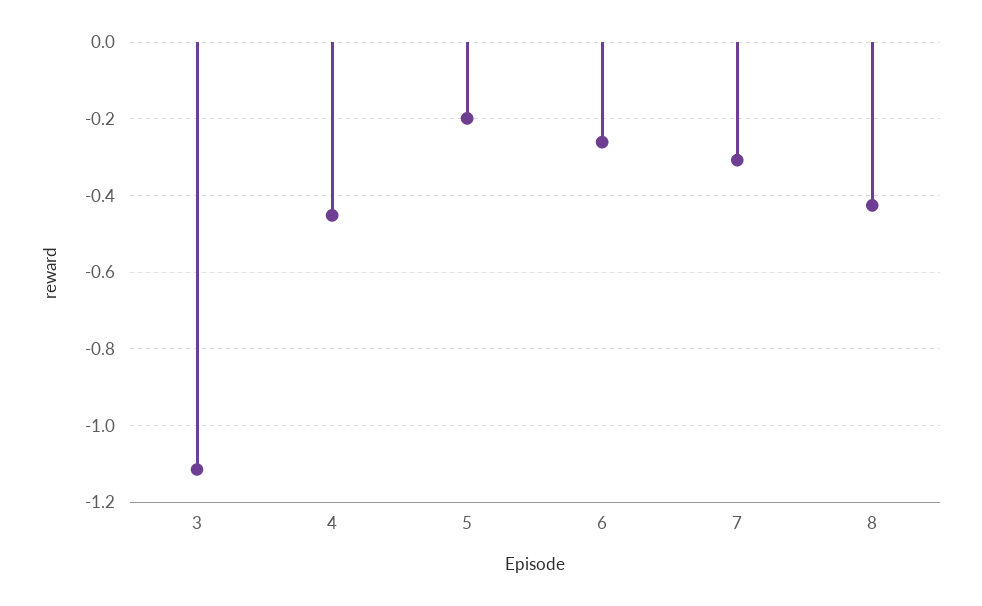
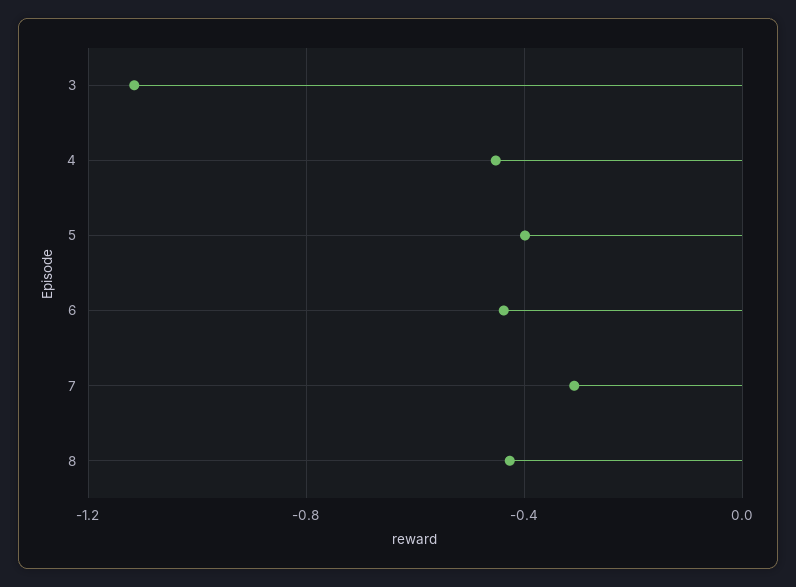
  {
    "3": -1.12,
    "4": -0.46,
-   "5": -0.2,
+   "5": -0.4,
-   "6": -0.26,
+   "6": -0.45,
    "7": -0.3,
    "8": -0.42
  }

